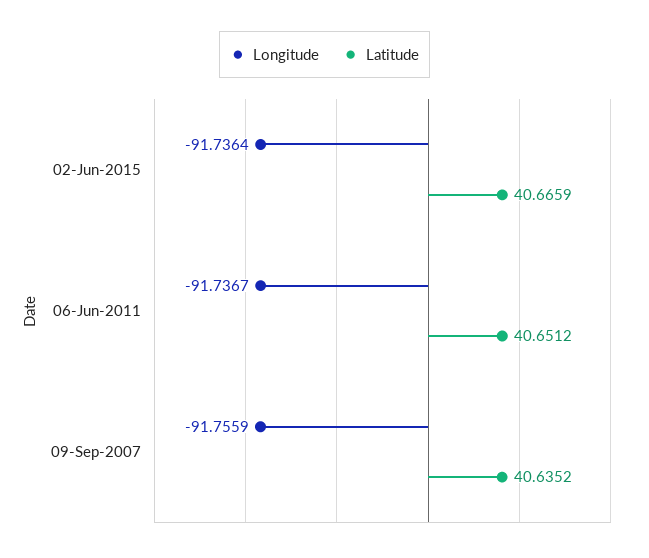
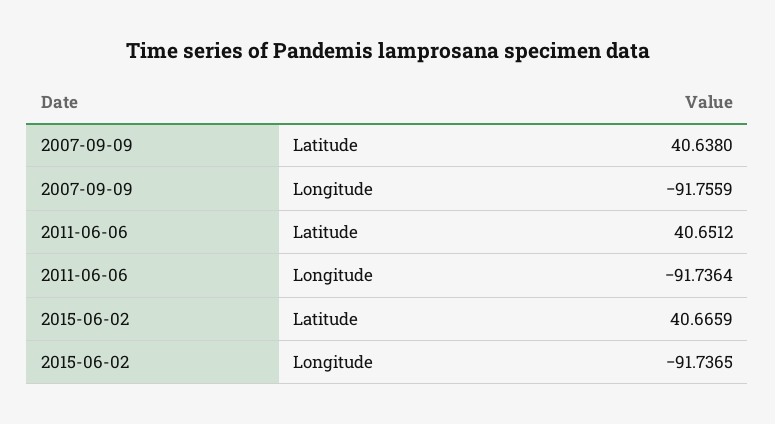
  {
    "Longitude": {
-     "02-Jun-2015": -91.7364,
+     "02-Jun-2015": -91.7365,
-     "06-Jun-2011": -91.7367,
+     "06-Jun-2011": -91.7364,
      "09-Sep-2007": -91.7559
    },
    "Latitude": {
      "02-Jun-2015": 40.6659,
      "06-Jun-2011": 40.6512,
-     "09-Sep-2007": 40.6352
+     "09-Sep-2007": 40.638
    }
  }

